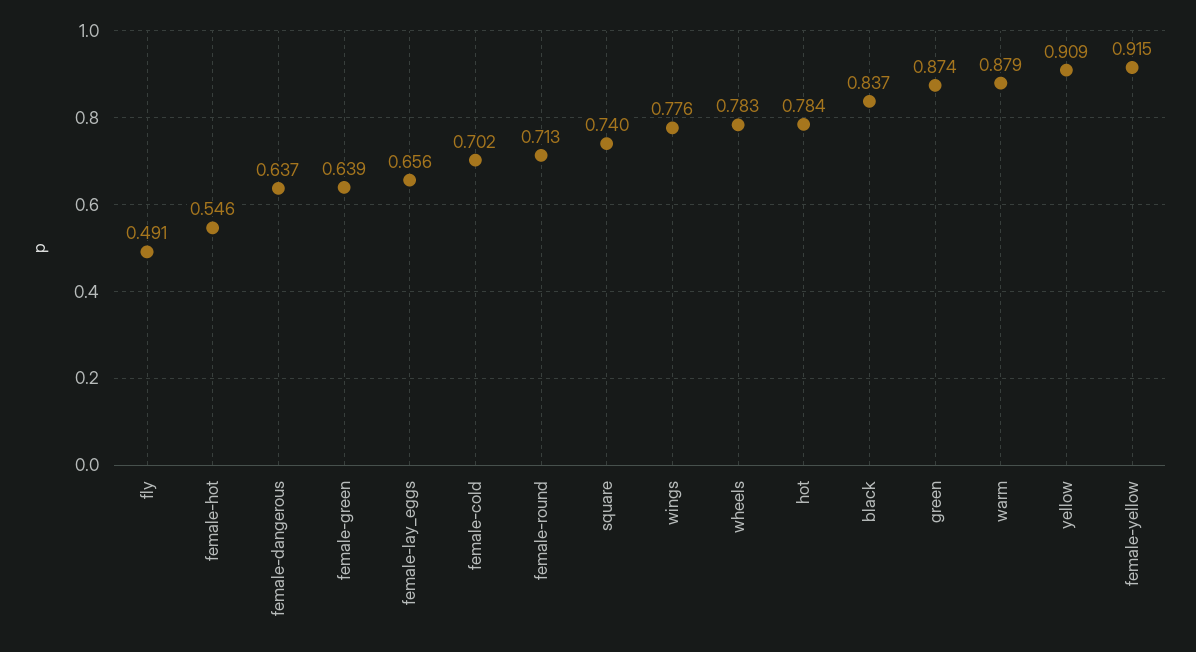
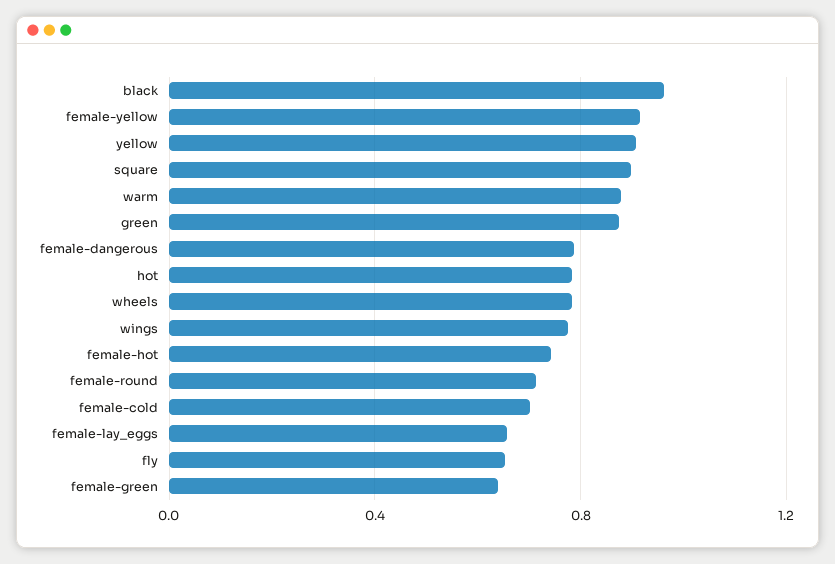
  {
-   "fly": 0.491,
+   "fly": 0.65,
-   "female-hot": 0.546,
+   "female-hot": 0.75,
-   "female-dangerous": 0.637,
+   "female-dangerous": 0.8,
    "female-green": 0.639,
    "female-lay_eggs": 0.656,
    "female-cold": 0.702,
    "female-round": 0.713,
-   "square": 0.74,
+   "square": 0.9,
    "wings": 0.776,
    "wheels": 0.783,
    "hot": 0.784,
-   "black": 0.837,
+   "black": 0.95,
    "green": 0.874,
    "warm": 0.879,
    "yellow": 0.909,
    "female-yellow": 0.915
  }

